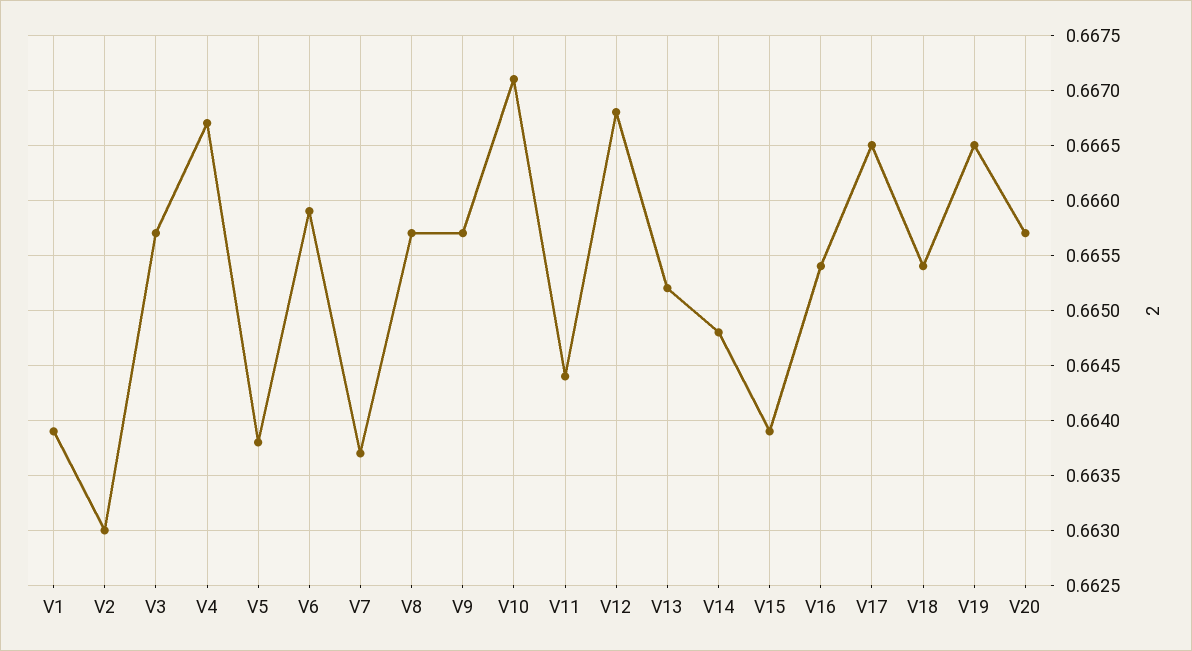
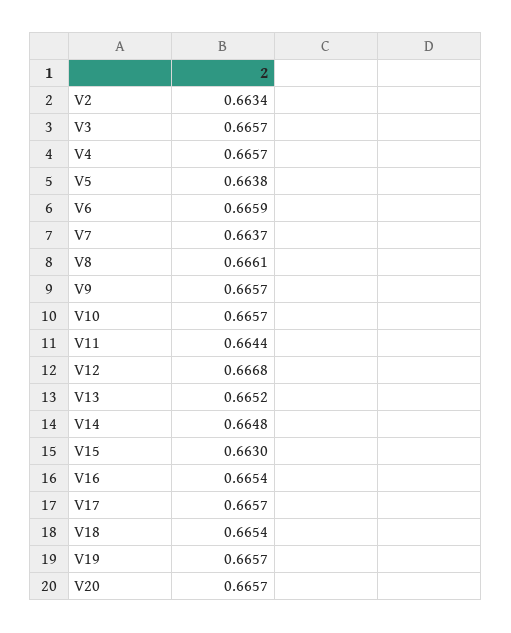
  {
-   "V1": 0.6639,
-   "V2": 0.663,
+   "V2": 0.6634,
    "V3": 0.6657,
-   "V4": 0.6667,
+   "V4": 0.6657,
    "V5": 0.6638,
    "V6": 0.6659,
    "V7": 0.6637,
-   "V8": 0.6657,
+   "V8": 0.6661,
    "V9": 0.6657,
-   "V10": 0.6671,
+   "V10": 0.6657,
    "V11": 0.6644,
    "V12": 0.6668,
    "V13": 0.6652,
    "V14": 0.6648,
-   "V15": 0.6639,
+   "V15": 0.663,
    "V16": 0.6654,
-   "V17": 0.6665,
+   "V17": 0.6657,
    "V18": 0.6654,
-   "V19": 0.6665,
+   "V19": 0.6657,
    "V20": 0.6657
  }

